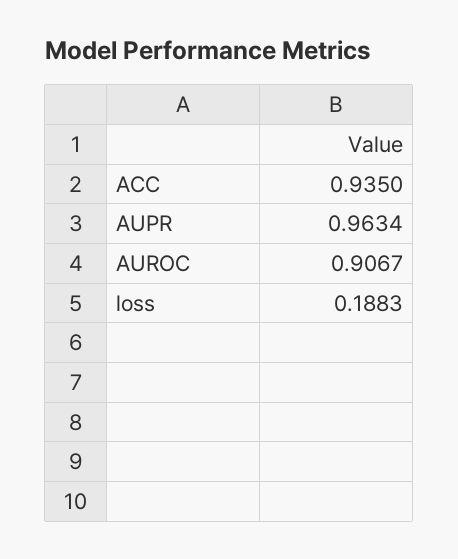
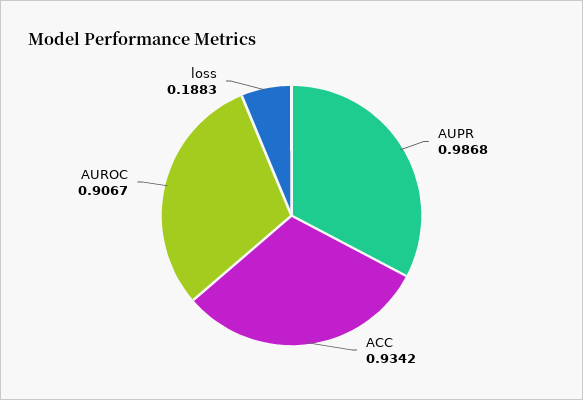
  {
-   "ACC": 0.935,
+   "ACC": 0.9342,
-   "AUPR": 0.9634,
+   "AUPR": 0.9868,
    "AUROC": 0.9067,
    "loss": 0.1883
  }

